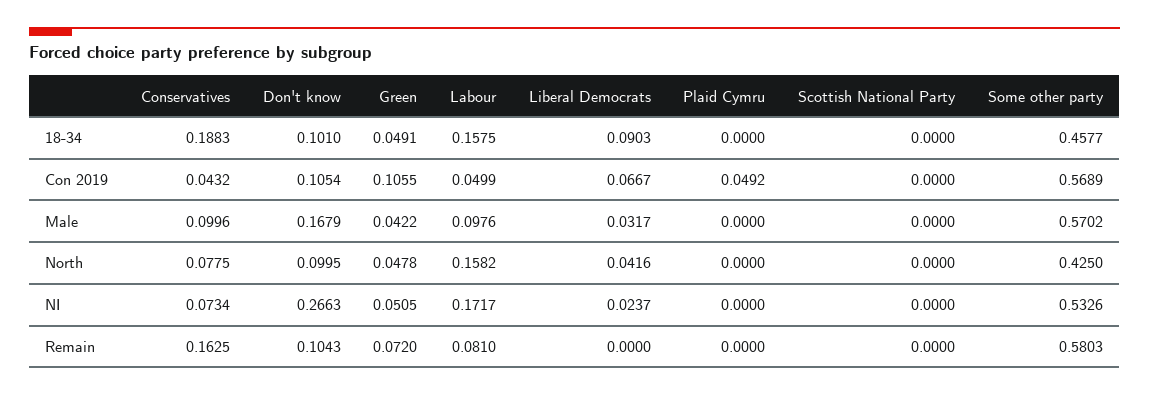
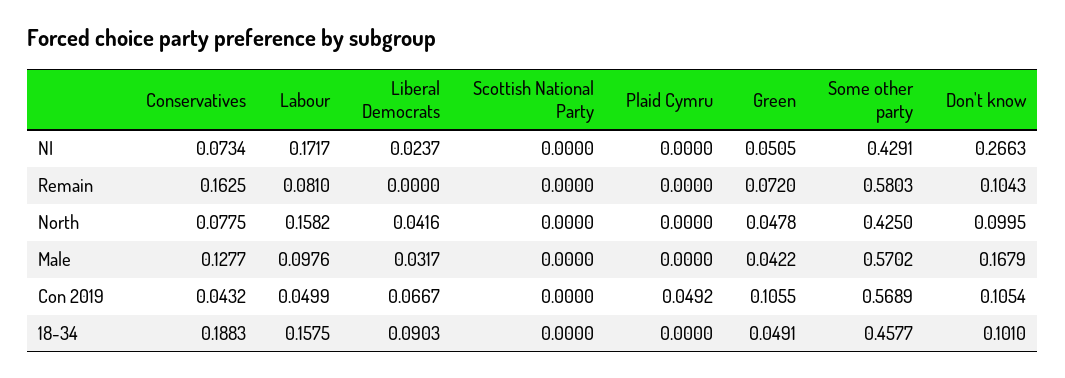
  {
    "Conservatives": {
      "18-34": 0.1883,
      "Con 2019": 0.0432,
-     "Male": 0.0996,
+     "Male": 0.1277,
      "North": 0.0775,
      "NI": 0.0734,
      "Remain": 0.1625
    },
    "Don't know": {
      "18-34": 0.101,
      "Con 2019": 0.1054,
      "Male": 0.1679,
      "North": 0.0995,
      "NI": 0.2663,
      "Remain": 0.1043
    },
    "Green": {
      "18-34": 0.0491,
      "Con 2019": 0.1055,
      "Male": 0.0422,
      "North": 0.0478,
      "NI": 0.0505,
      "Remain": 0.072
    },
    "Labour": {
      "18-34": 0.1575,
      "Con 2019": 0.0499,
      "Male": 0.0976,
      "North": 0.1582,
      "NI": 0.1717,
      "Remain": 0.081
    },
    "Liberal Democrats": {
      "18-34": 0.0903,
      "Con 2019": 0.0667,
      "Male": 0.0317,
      "North": 0.0416,
      "NI": 0.0237,
      "Remain": 0
    },
    "Plaid Cymru": {
      "18-34": 0,
      "Con 2019": 0.0492,
      "Male": 0,
      "North": 0,
      "NI": 0,
      "Remain": 0
    },
    "Scottish National Party": {
      "18-34": 0,
      "Con 2019": 0,
      "Male": 0,
      "North": 0,
      "NI": 0,
      "Remain": 0
    },
    "Some other party": {
      "18-34": 0.4577,
      "Con 2019": 0.5689,
      "Male": 0.5702,
      "North": 0.425,
-     "NI": 0.5326,
+     "NI": 0.4291,
      "Remain": 0.5803
    }
  }

